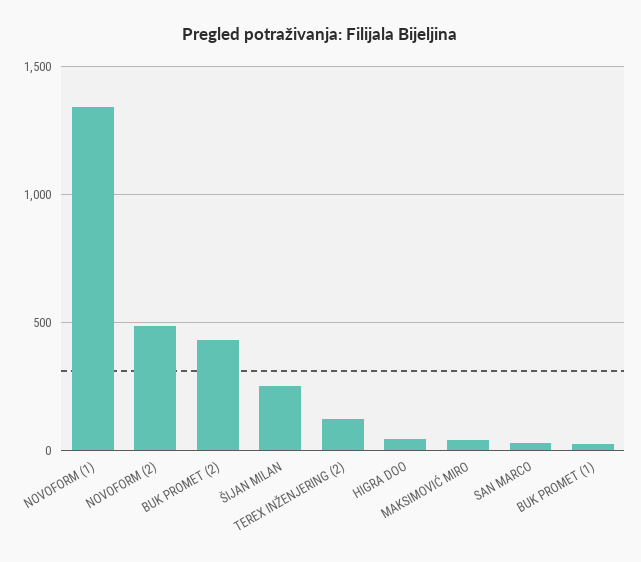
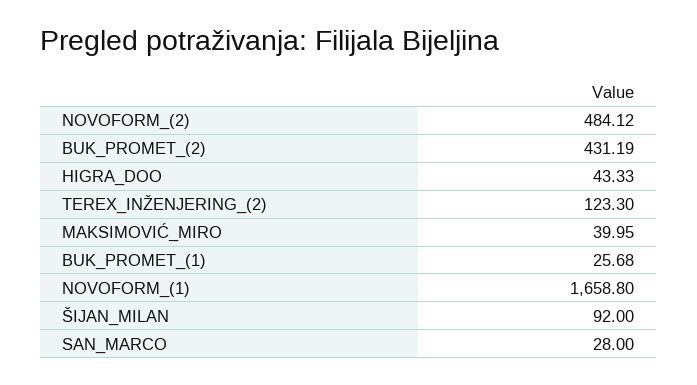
  {
-   "NOVOFORM (1)": 1350,
+   "NOVOFORM (1)": 1658.8,
    "NOVOFORM (2)": 484.12,
    "BUK PROMET (2)": 431.19,
-   "ŠIJAN MILAN": 250,
+   "ŠIJAN MILAN": 92,
    "TEREX INŽENJERING (2)": 123.3,
    "HIGRA DOO": 43.33,
    "MAKSIMOVIĆ MIRO": 39.95,
    "SAN MARCO": 28,
    "BUK PROMET (1)": 25.68
  }

